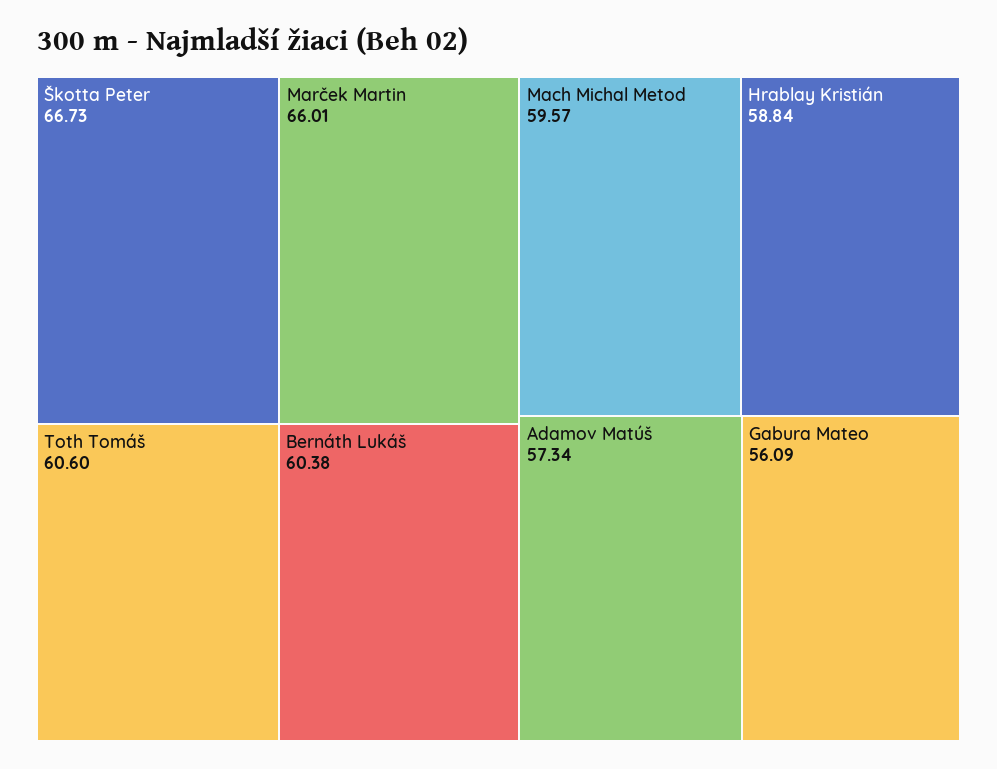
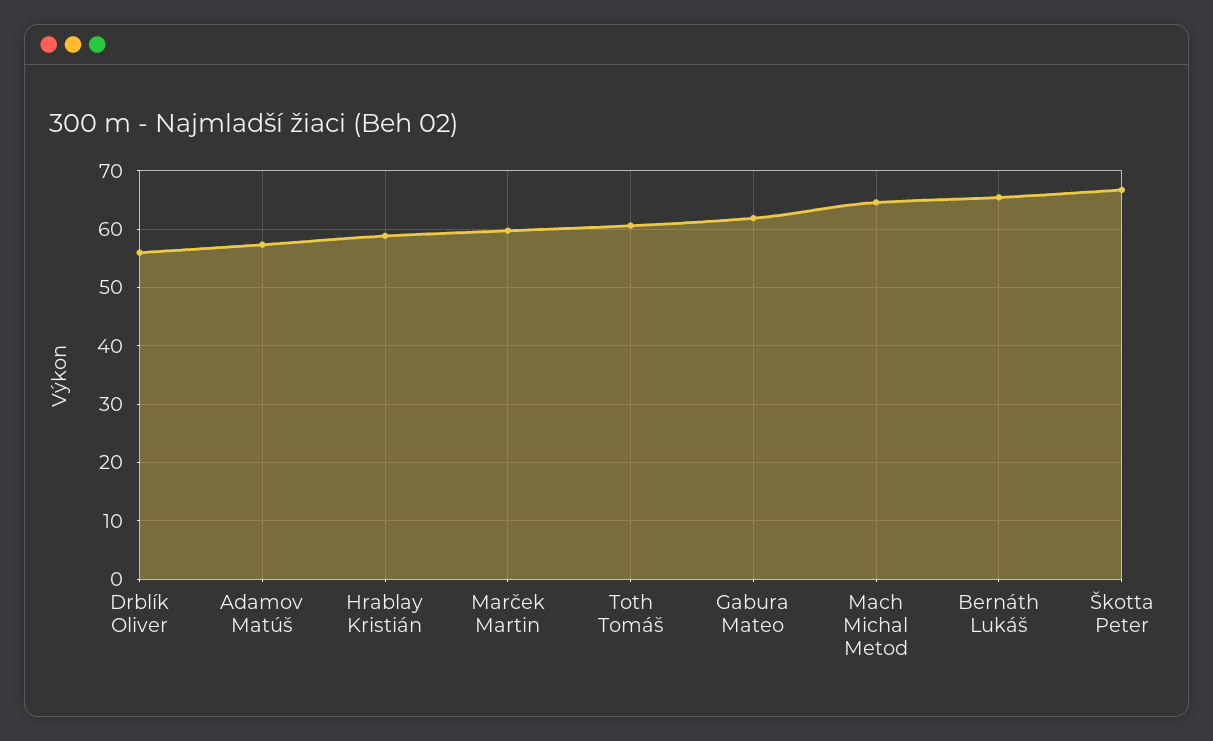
  {
    "Škotta Peter": 66.73,
-   "Marček Martin": 66.01,
+   "Marček Martin": 60,
    "Toth Tomáš": 60.6,
-   "Bernáth Lukáš": 60.38,
+   "Bernáth Lukáš": 66,
-   "Mach Michal Metod": 59.57,
+   "Mach Michal Metod": 64,
    "Hrablay Kristián": 58.84,
    "Adamov Matúš": 57.34,
-   "Gabura Mateo": 56.09
+   "Gabura Mateo": 62,
+   "Drblík Oliver": 56
  }

